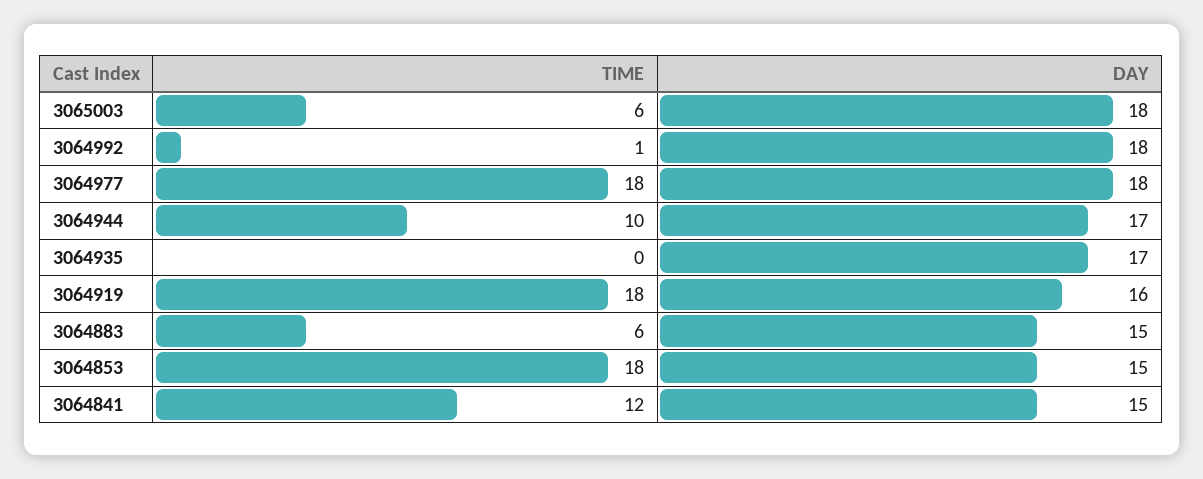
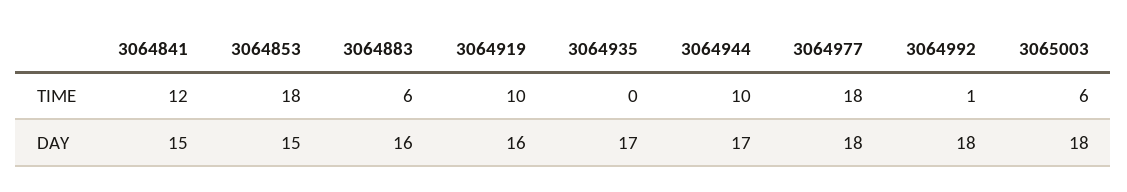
  {
    "TIME": {
      "3065003": 6,
      "3064992": 1,
      "3064977": 18,
      "3064944": 10,
      "3064935": 0,
-     "3064919": 18,
+     "3064919": 10,
      "3064883": 6,
      "3064853": 18,
      "3064841": 12
    },
    "DAY": {
      "3065003": 18,
      "3064992": 18,
      "3064977": 18,
      "3064944": 17,
      "3064935": 17,
      "3064919": 16,
-     "3064883": 15,
+     "3064883": 16,
      "3064853": 15,
      "3064841": 15
    }
  }

